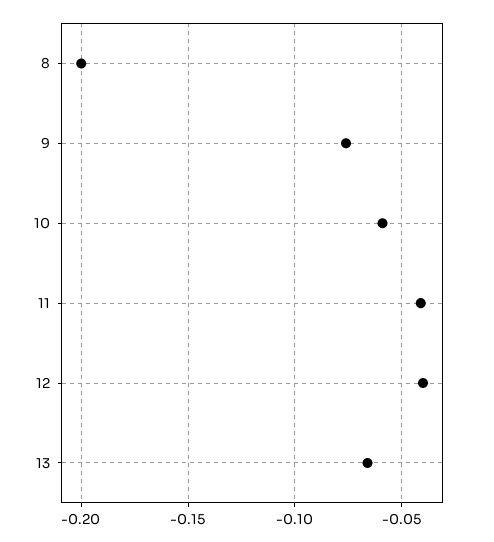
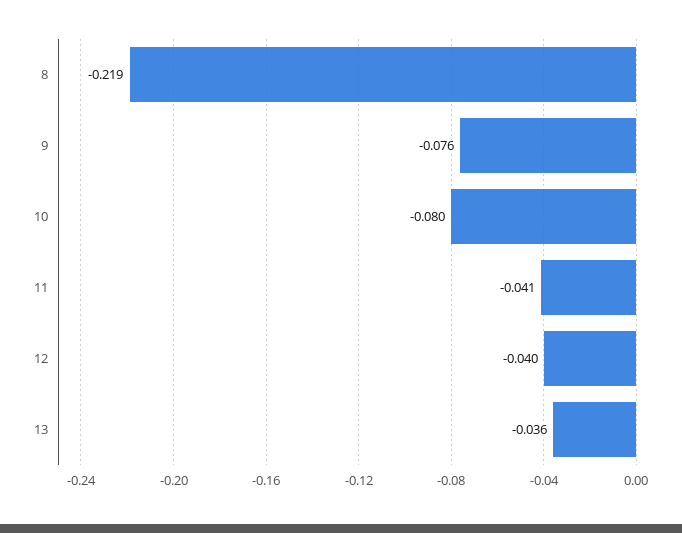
  {
-   "8": -0.2,
+   "8": -0.219,
    "9": -0.076,
-   "10": -0.06,
+   "10": -0.08,
    "11": -0.041,
    "12": -0.04,
-   "13": -0.065
+   "13": -0.036
  }

